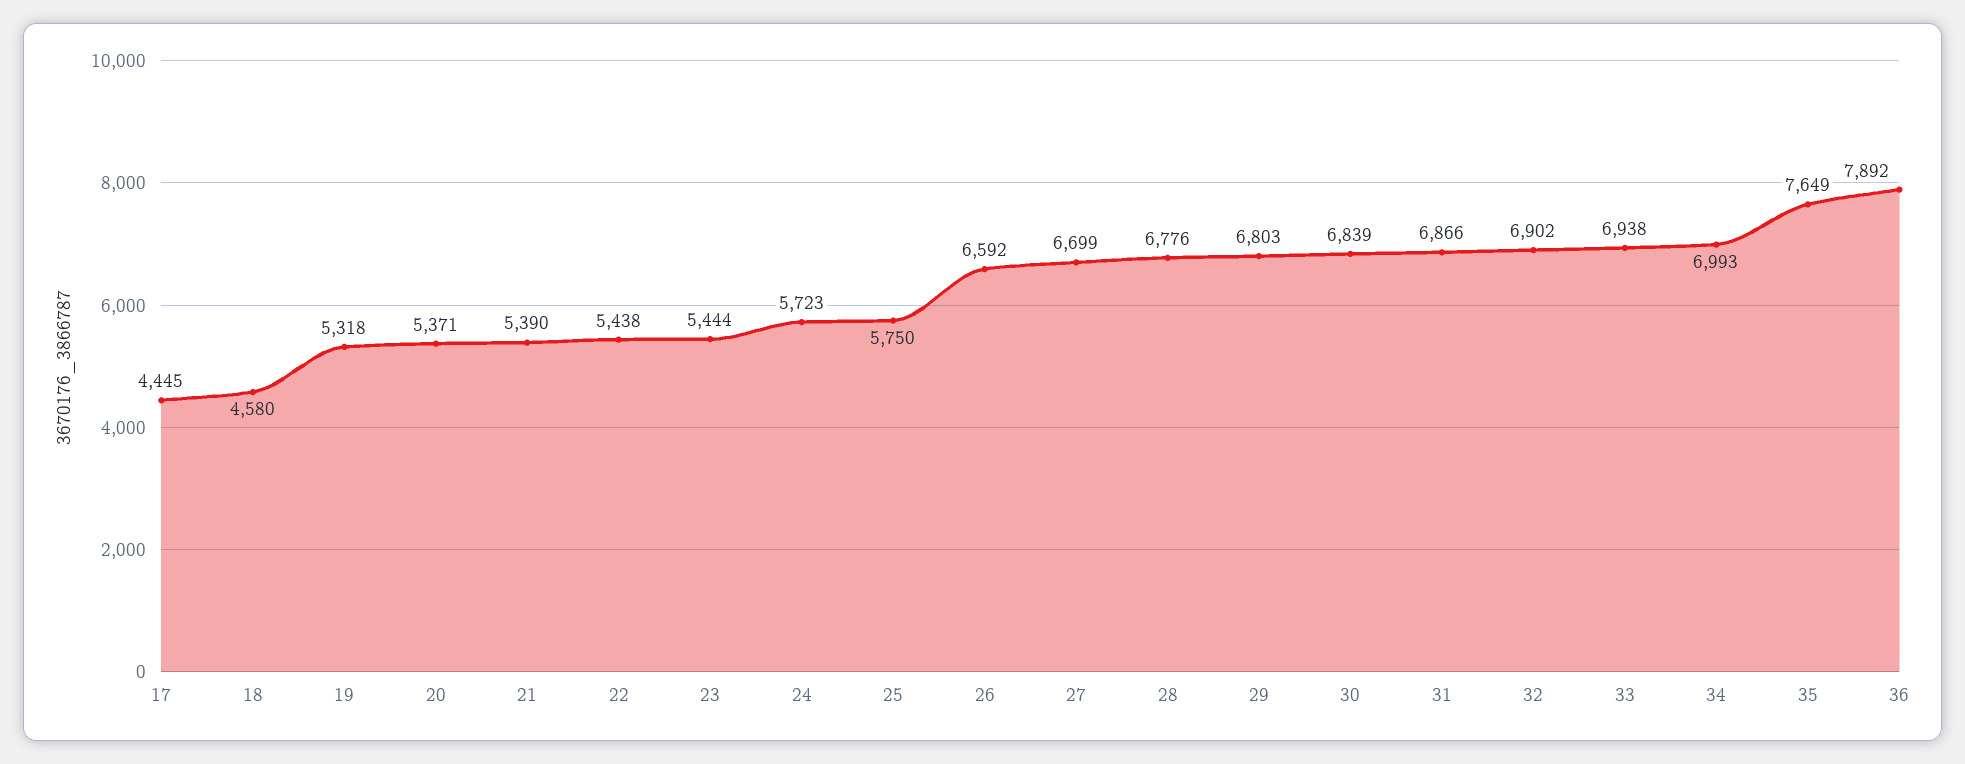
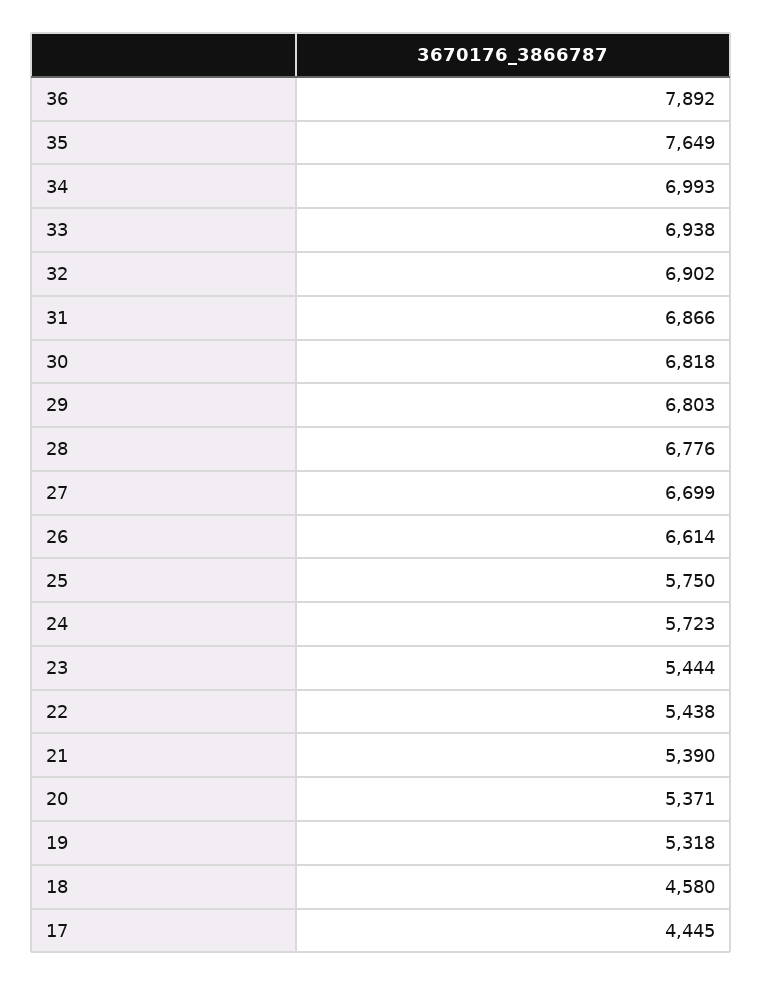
  {
    "17": 4445,
    "18": 4580,
    "19": 5318,
    "20": 5371,
    "21": 5390,
    "22": 5438,
    "23": 5444,
    "24": 5723,
    "25": 5750,
-   "26": 6592,
+   "26": 6614,
    "27": 6699,
    "28": 6776,
    "29": 6803,
-   "30": 6839,
+   "30": 6818,
    "31": 6866,
    "32": 6902,
    "33": 6938,
    "34": 6993,
    "35": 7649,
    "36": 7892
  }

